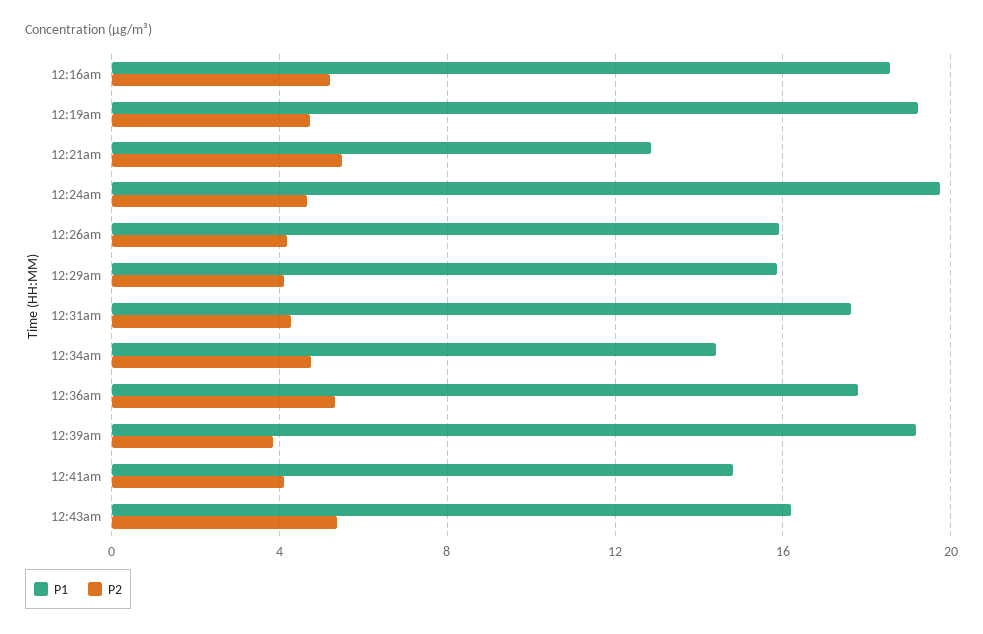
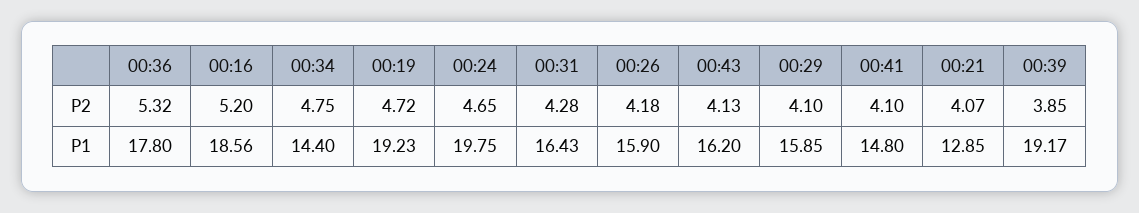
  {
    "P1": {
      "12:16am": 18.56,
      "12:19am": 19.23,
      "12:21am": 12.85,
      "12:24am": 19.75,
      "12:26am": 15.9,
      "12:29am": 15.85,
-     "12:31am": 17.5,
+     "12:31am": 16.43,
      "12:34am": 14.4,
      "12:36am": 17.8,
      "12:39am": 19.17,
      "12:41am": 14.8,
      "12:43am": 16.2
    },
    "P2": {
      "12:16am": 5.2,
      "12:19am": 4.72,
-     "12:21am": 5.5,
+     "12:21am": 4.07,
      "12:24am": 4.65,
      "12:26am": 4.18,
      "12:29am": 4.1,
      "12:31am": 4.28,
      "12:34am": 4.75,
      "12:36am": 5.32,
      "12:39am": 3.85,
      "12:41am": 4.1,
-     "12:43am": 5.5
+     "12:43am": 4.13
    }
  }

